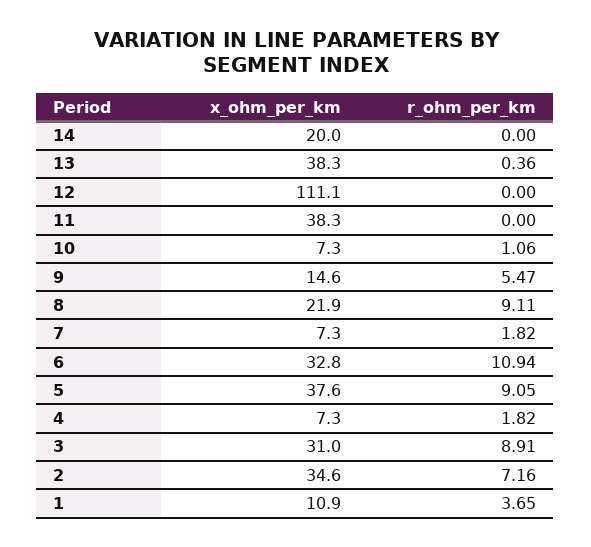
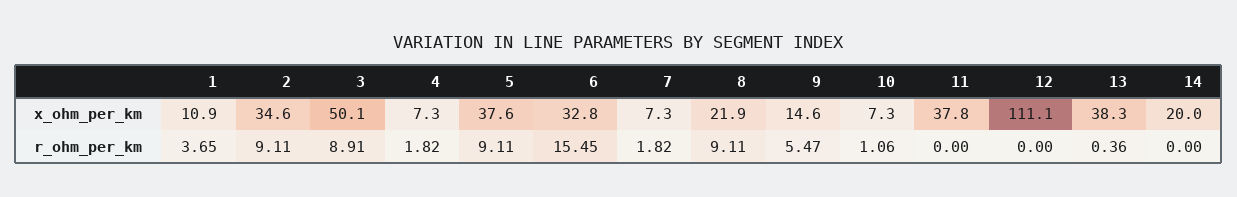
  {
    "x_ohm_per_km": {
      "14": 20,
      "13": 38.3,
      "12": 111.1,
-     "11": 38.3,
+     "11": 37.8,
      "10": 7.3,
      "9": 14.6,
      "8": 21.9,
      "7": 7.3,
      "6": 32.8,
      "5": 37.6,
      "4": 7.3,
-     "3": 31,
+     "3": 50.1,
      "2": 34.6,
      "1": 10.9
    },
    "r_ohm_per_km": {
      "14": 0,
      "13": 0.36,
      "12": 0,
      "11": 0,
      "10": 1.06,
      "9": 5.47,
      "8": 9.11,
      "7": 1.82,
-     "6": 10.94,
+     "6": 15.45,
-     "5": 9.05,
+     "5": 9.11,
      "4": 1.82,
      "3": 8.91,
-     "2": 7.16,
+     "2": 9.11,
      "1": 3.65
    }
  }

